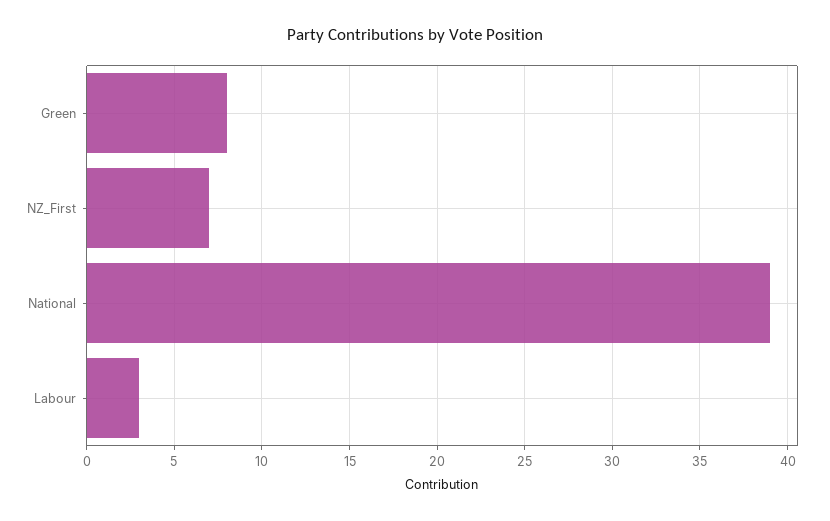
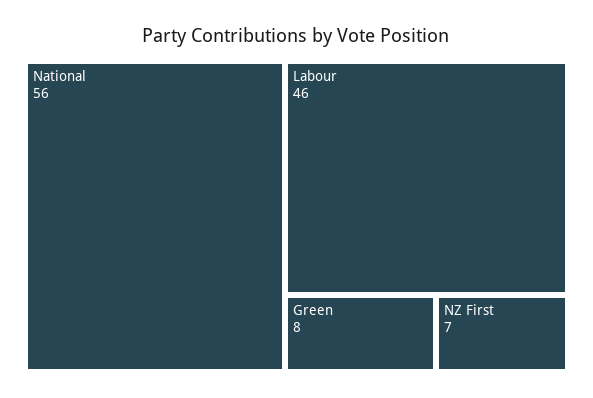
  {
    "Green": 8,
    "NZ_First": 7,
-   "National": 39,
+   "National": 56,
-   "Labour": 3
+   "Labour": 46
  }

